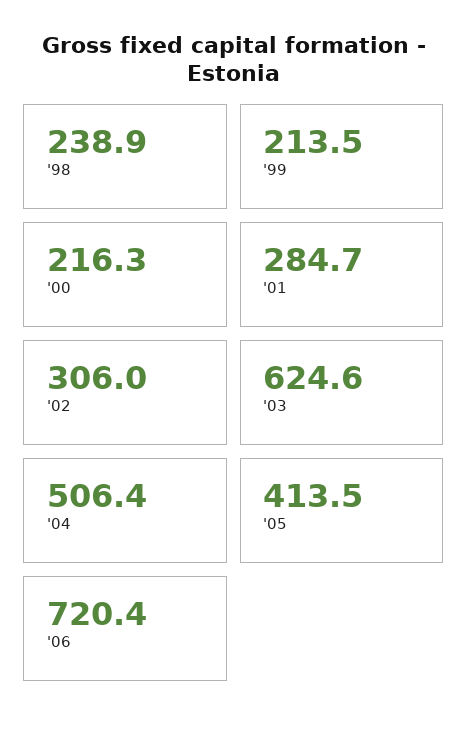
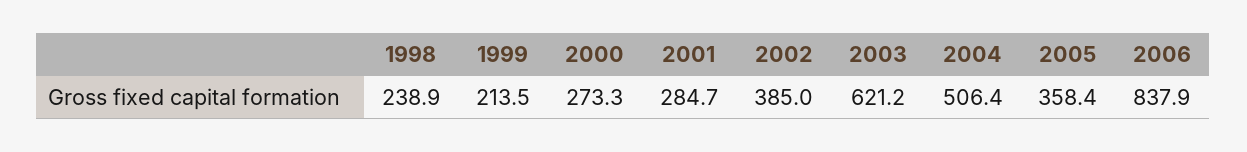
  {
    "'98": 238.9,
    "'99": 213.5,
-   "'00": 216.3,
+   "'00": 273.3,
    "'01": 284.7,
-   "'02": 306,
+   "'02": 385,
-   "'03": 624.6,
+   "'03": 621.2,
    "'04": 506.4,
-   "'05": 413.5,
+   "'05": 358.4,
-   "'06": 720.4
+   "'06": 837.9
  }

